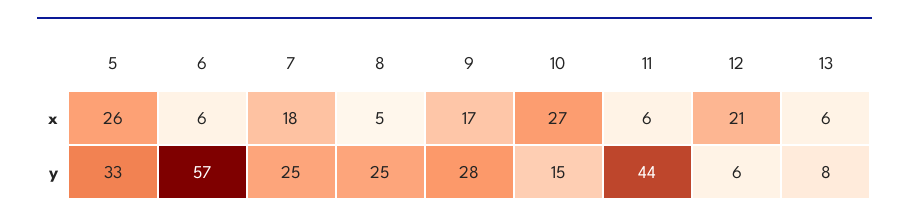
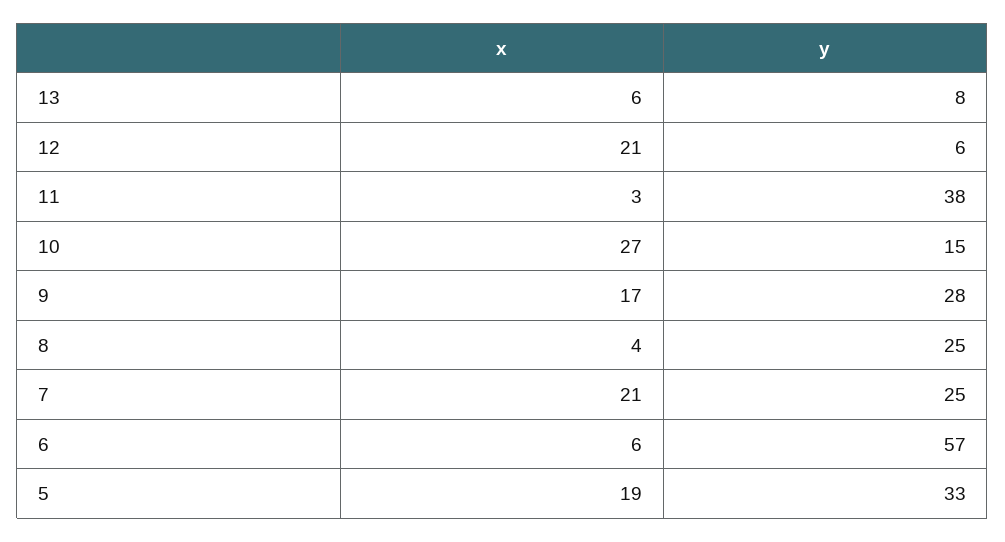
  {
    "5": {
-     "x": 26,
+     "x": 19,
      "y": 33
    },
    "6": {
      "x": 6,
      "y": 57
    },
    "7": {
-     "x": 18,
+     "x": 21,
      "y": 25
    },
    "8": {
-     "x": 5,
+     "x": 4,
      "y": 25
    },
    "9": {
      "x": 17,
      "y": 28
    },
    "10": {
      "x": 27,
      "y": 15
    },
    "11": {
-     "x": 6,
+     "x": 3,
-     "y": 44
+     "y": 38
    },
    "12": {
      "x": 21,
      "y": 6
    },
    "13": {
      "x": 6,
      "y": 8
    }
  }

